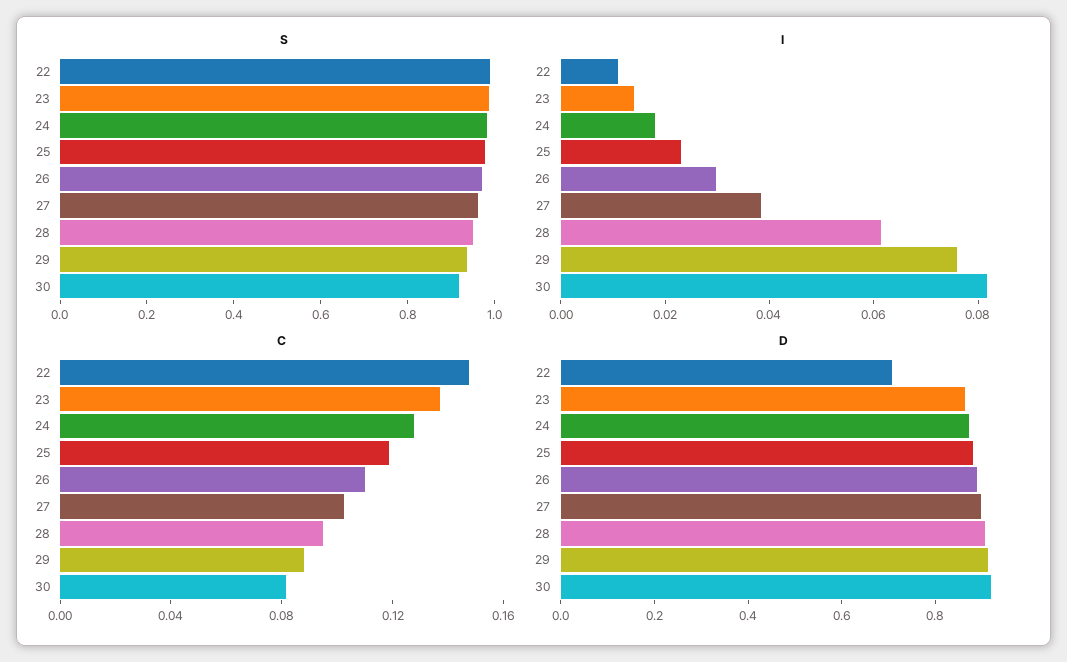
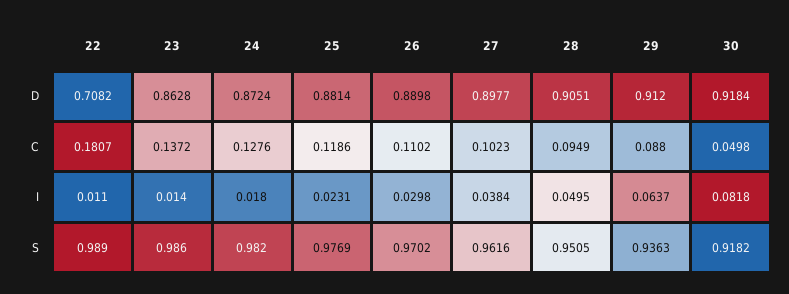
  {
    "S": {
      "22": 0.989,
      "23": 0.986,
      "24": 0.982,
      "25": 0.9769,
      "26": 0.9702,
      "27": 0.9616,
      "28": 0.9505,
      "29": 0.9363,
      "30": 0.9182
    },
    "I": {
      "22": 0.011,
      "23": 0.014,
      "24": 0.018,
      "25": 0.0231,
      "26": 0.0298,
      "27": 0.0384,
-     "28": 0.06,
+     "28": 0.0495,
-     "29": 0.075,
+     "29": 0.0637,
      "30": 0.0818
    },
    "C": {
-     "22": 0.15,
+     "22": 0.1807,
      "23": 0.1372,
      "24": 0.1276,
      "25": 0.1186,
      "26": 0.1102,
      "27": 0.1023,
      "28": 0.0949,
      "29": 0.088,
-     "30": 0.08
+     "30": 0.0498
    },
    "D": {
      "22": 0.7082,
      "23": 0.8628,
      "24": 0.8724,
      "25": 0.8814,
      "26": 0.8898,
      "27": 0.8977,
      "28": 0.9051,
      "29": 0.912,
      "30": 0.9184
    }
  }

